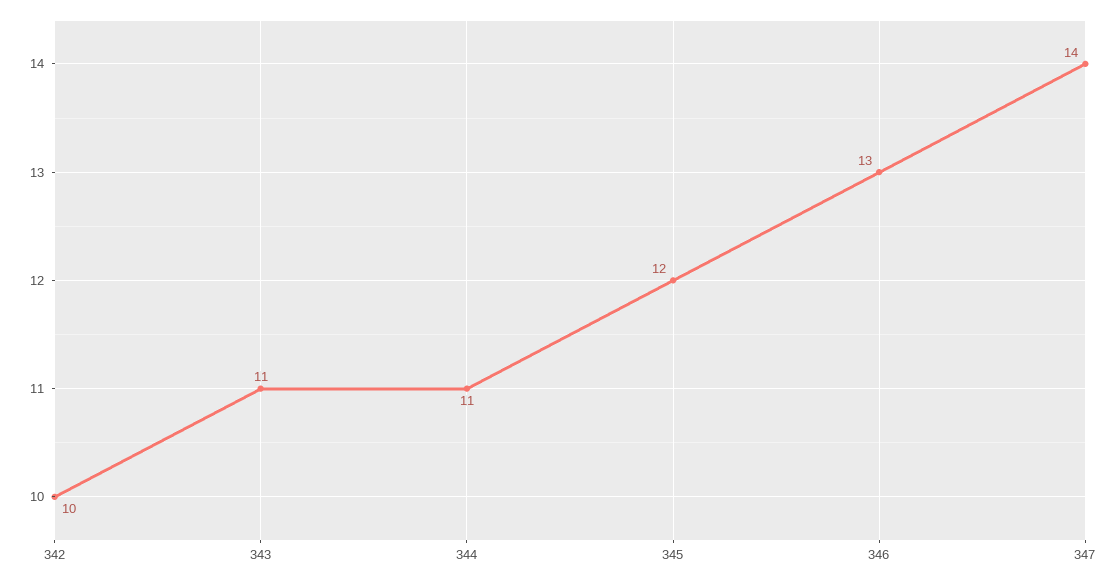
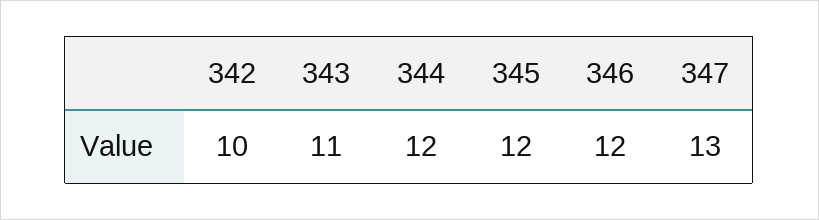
  {
    "342": 10,
    "343": 11,
-   "344": 11,
+   "344": 12,
    "345": 12,
-   "346": 13,
+   "346": 12,
-   "347": 14
+   "347": 13
  }

